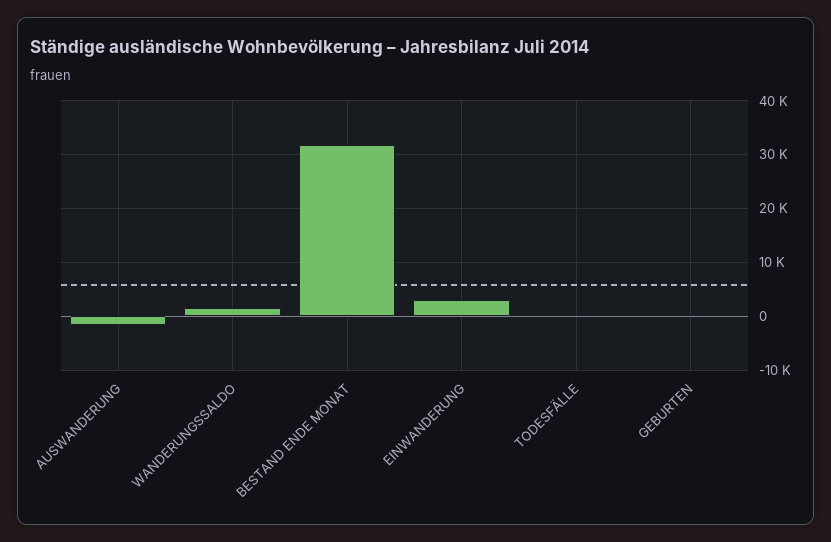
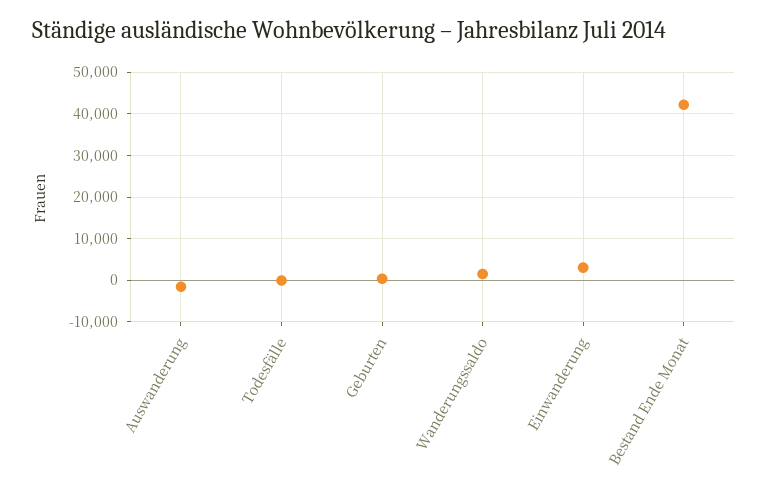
  {
    "AUSWANDERUNG": -2000,
    "WANDERUNGSSALDO": 2000,
-   "BESTAND ENDE MONAT": 32000,
+   "BESTAND ENDE MONAT": 42000,
    "EINWANDERUNG": 4000,
    "TODESFÄLLE": 0,
    "GEBURTEN": 0
  }

